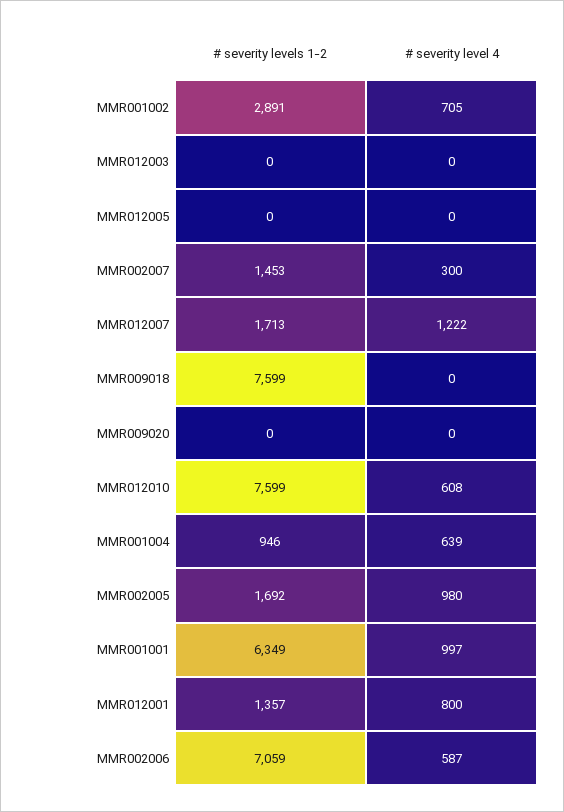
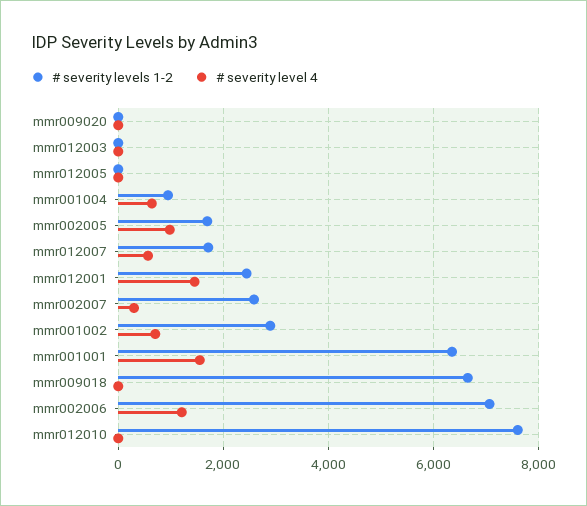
  {
    "# severity levels 1-2": {
      "MMR001002": 2891,
      "MMR012003": 0,
      "MMR012005": 0,
-     "MMR002007": 1453,
+     "MMR002007": 2600,
      "MMR012007": 1713,
-     "MMR009018": 7599,
+     "MMR009018": 6600,
      "MMR009020": 0,
      "MMR012010": 7599,
      "MMR001004": 946,
      "MMR002005": 1692,
      "MMR001001": 6349,
-     "MMR012001": 1357,
+     "MMR012001": 2400,
      "MMR002006": 7059
    },
    "# severity level 4": {
      "MMR001002": 705,
      "MMR012003": 0,
      "MMR012005": 0,
      "MMR002007": 300,
-     "MMR012007": 1222,
+     "MMR012007": 600,
      "MMR009018": 0,
      "MMR009020": 0,
-     "MMR012010": 608,
+     "MMR012010": 0,
      "MMR001004": 639,
      "MMR002005": 980,
-     "MMR001001": 997,
+     "MMR001001": 1600,
-     "MMR012001": 800,
+     "MMR012001": 1400,
-     "MMR002006": 587
+     "MMR002006": 1200
    }
  }

